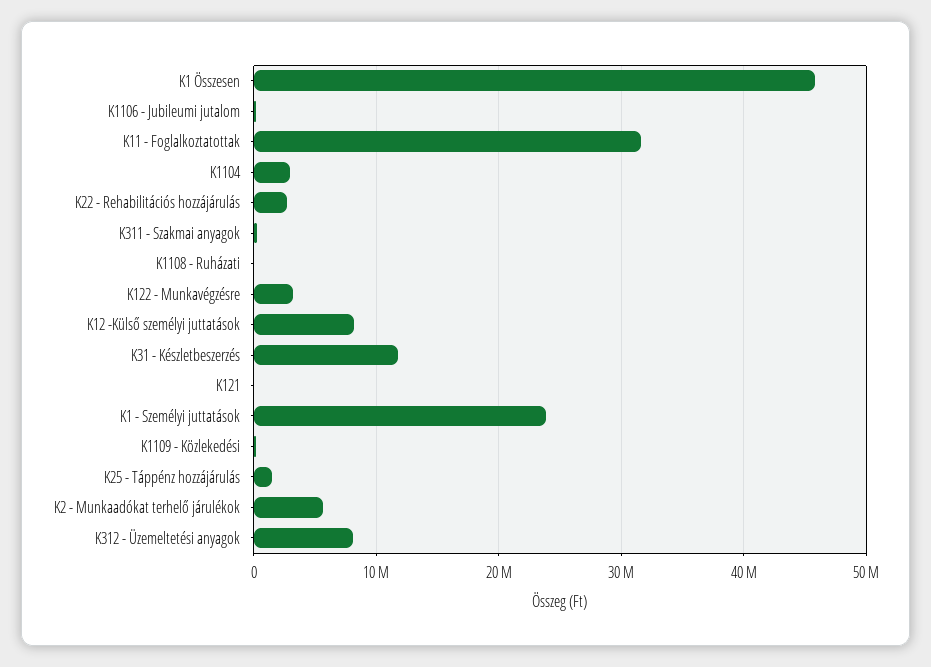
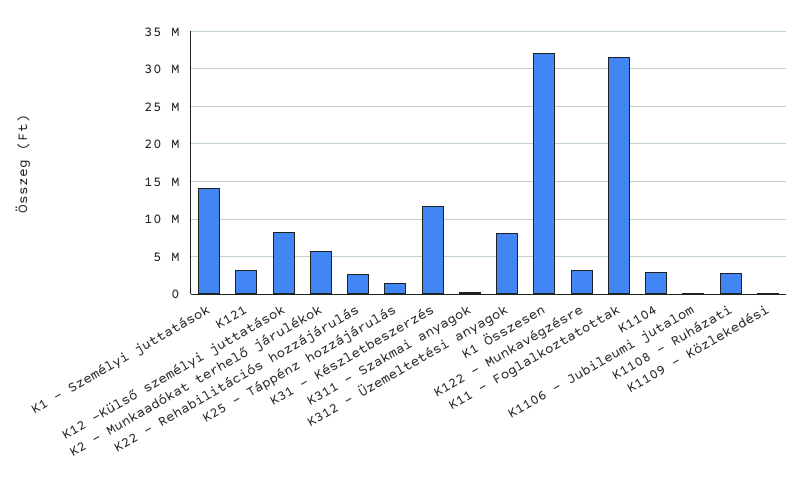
  {
-   "K1 Összesen": 46000000,
+   "K1 Összesen": 32000000,
    "K1106 - Jubileumi jutalom": 0,
    "K11 - Foglalkoztatottak": 32000000,
    "K1104": 3000000,
    "K22 - Rehabilitációs hozzájárulás": 3000000,
    "K311 - Szakmai anyagok": 0,
-   "K1108 - Ruházati": 0,
+   "K1108 - Ruházati": 3000000,
    "K122 - Munkavégzésre": 3000000,
    "K12 -Külső személyi juttatások": 8000000,
    "K31 - Készletbeszerzés": 12000000,
-   "K121": 0,
+   "K121": 3000000,
-   "K1 - Személyi juttatások": 24000000,
+   "K1 - Személyi juttatások": 14000000,
    "K1109 - Közlekedési": 0,
    "K25 - Táppénz hozzájárulás": 1000000,
    "K2 - Munkaadókat terhelő járulékok": 6000000,
    "K312 - Üzemeltetési anyagok": 8000000
  }

